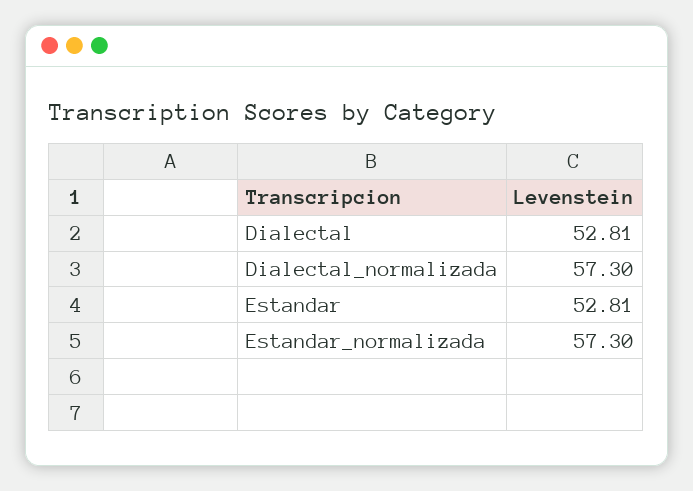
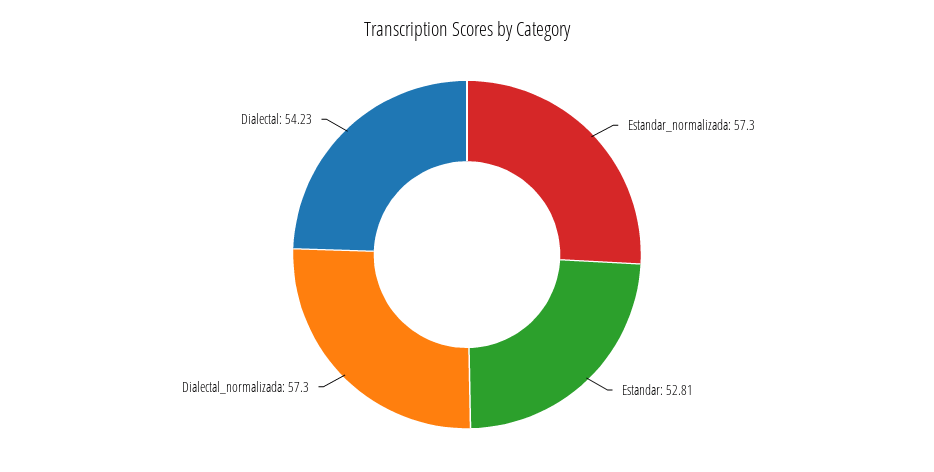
  {
-   "Dialectal": 52.81,
+   "Dialectal": 54.23,
    "Dialectal_normalizada": 57.3,
    "Estandar": 52.81,
    "Estandar_normalizada": 57.3
  }

